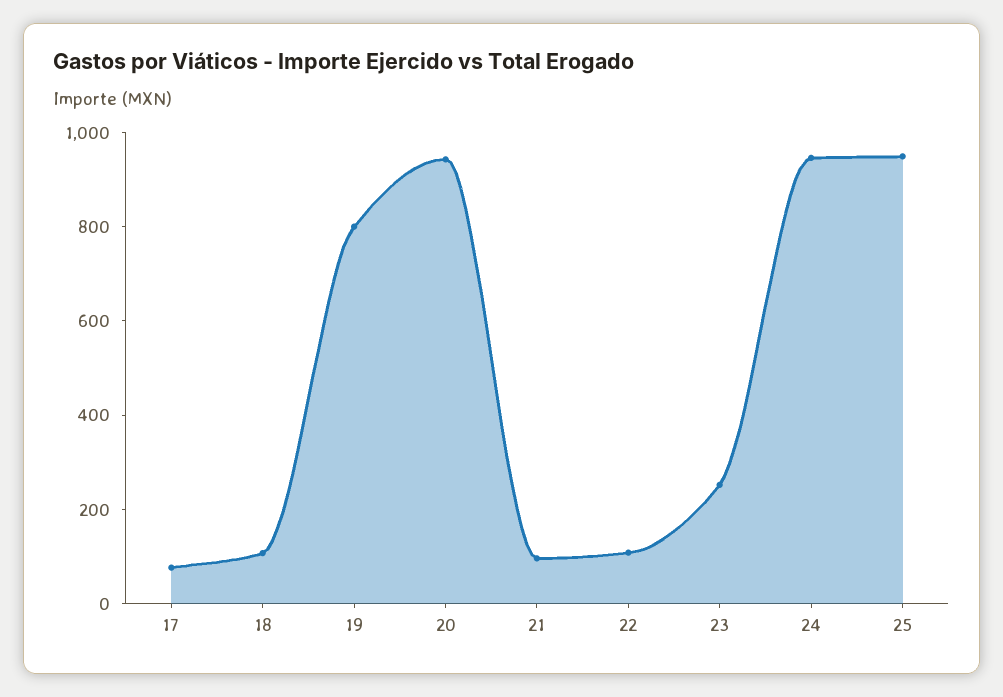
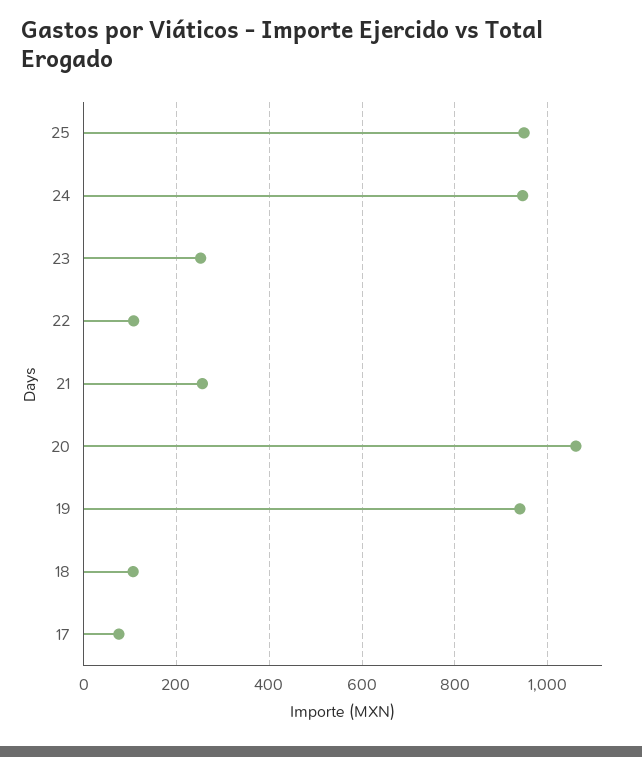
  {
    "17": 80,
    "18": 100,
-   "19": 800,
+   "19": 940,
-   "20": 950,
+   "20": 1060,
-   "21": 100,
+   "21": 260,
    "22": 100,
    "23": 260,
    "24": 940,
    "25": 940
  }

